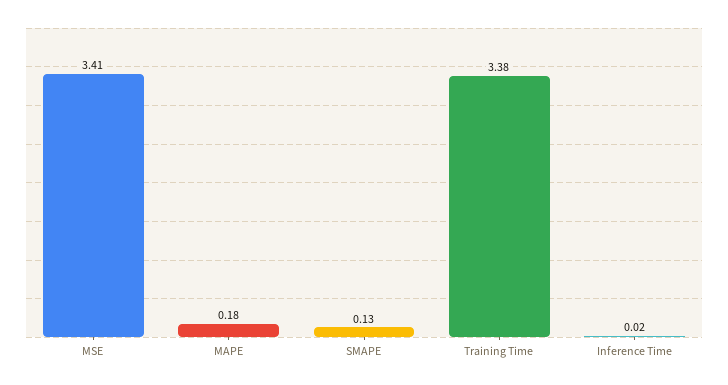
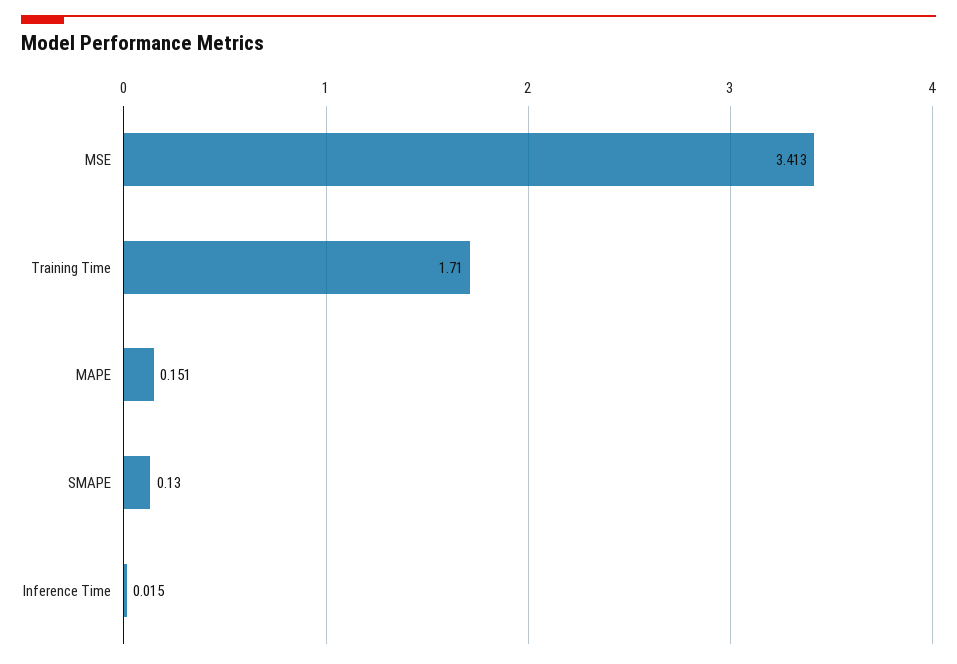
  {
    "MSE": 3.413,
-   "MAPE": 0.18,
+   "MAPE": 0.151,
    "SMAPE": 0.13,
-   "Training Time": 3.38,
+   "Training Time": 1.71,
    "Inference Time": 0.015
  }

